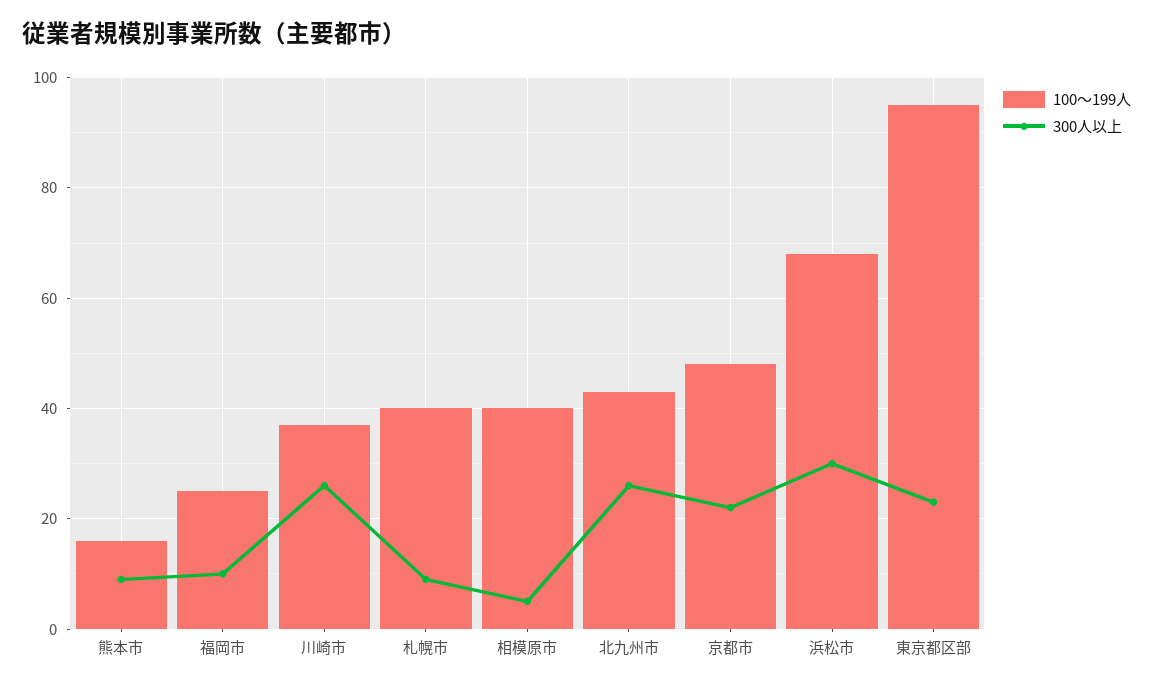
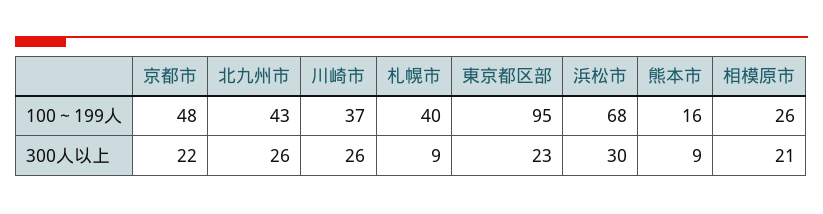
  {
    "100～199人": {
      "熊本市": 16,
-     "福岡市": 25,
      "川崎市": 37,
      "札幌市": 40,
-     "相模原市": 40,
+     "相模原市": 26,
      "北九州市": 43,
      "京都市": 48,
      "浜松市": 68,
      "東京都区部": 95
    },
    "300人以上": {
      "熊本市": 9,
-     "福岡市": 10,
      "川崎市": 26,
      "札幌市": 9,
-     "相模原市": 5,
+     "相模原市": 21,
      "北九州市": 26,
      "京都市": 22,
      "浜松市": 30,
      "東京都区部": 23
    }
  }

